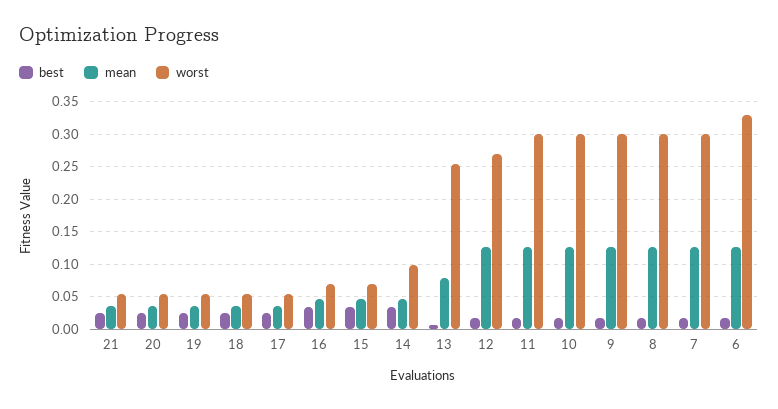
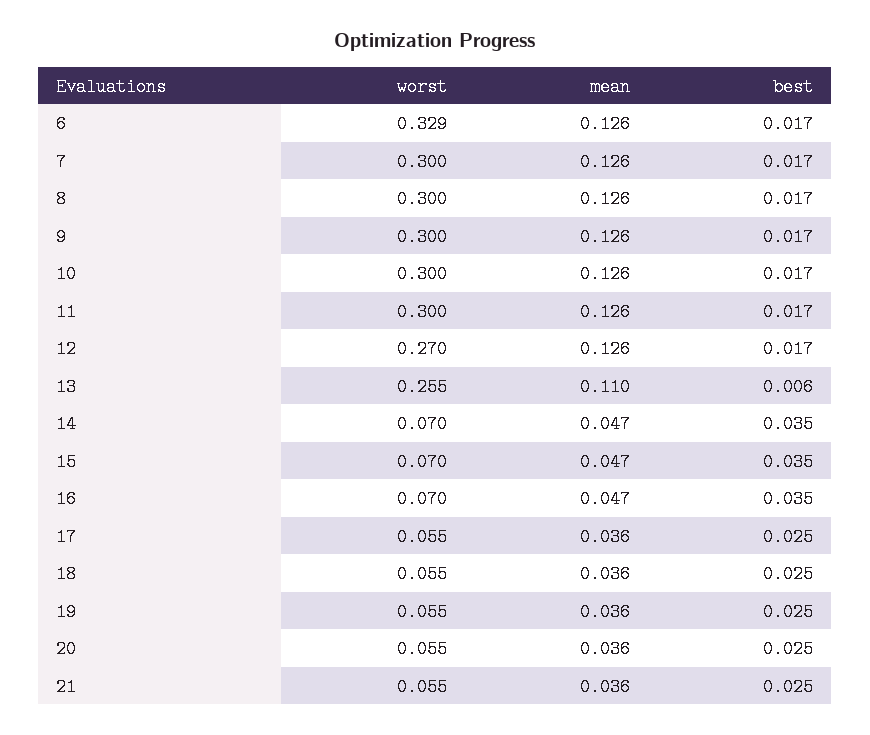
  {
    "best": {
      "21": 0.025,
      "20": 0.025,
      "19": 0.025,
      "18": 0.025,
      "17": 0.025,
      "16": 0.035,
      "15": 0.035,
      "14": 0.035,
      "13": 0.006,
      "12": 0.017,
      "11": 0.017,
      "10": 0.017,
      "9": 0.017,
      "8": 0.017,
      "7": 0.017,
      "6": 0.017
    },
    "mean": {
      "21": 0.036,
      "20": 0.036,
      "19": 0.036,
      "18": 0.036,
      "17": 0.036,
      "16": 0.047,
      "15": 0.047,
      "14": 0.047,
-     "13": 0.08,
+     "13": 0.11,
      "12": 0.126,
      "11": 0.126,
      "10": 0.126,
      "9": 0.126,
      "8": 0.126,
      "7": 0.126,
      "6": 0.126
    },
    "worst": {
      "21": 0.055,
      "20": 0.055,
      "19": 0.055,
      "18": 0.055,
      "17": 0.055,
      "16": 0.07,
      "15": 0.07,
-     "14": 0.1,
+     "14": 0.07,
      "13": 0.255,
      "12": 0.27,
      "11": 0.3,
      "10": 0.3,
      "9": 0.3,
      "8": 0.3,
      "7": 0.3,
      "6": 0.329
    }
  }

